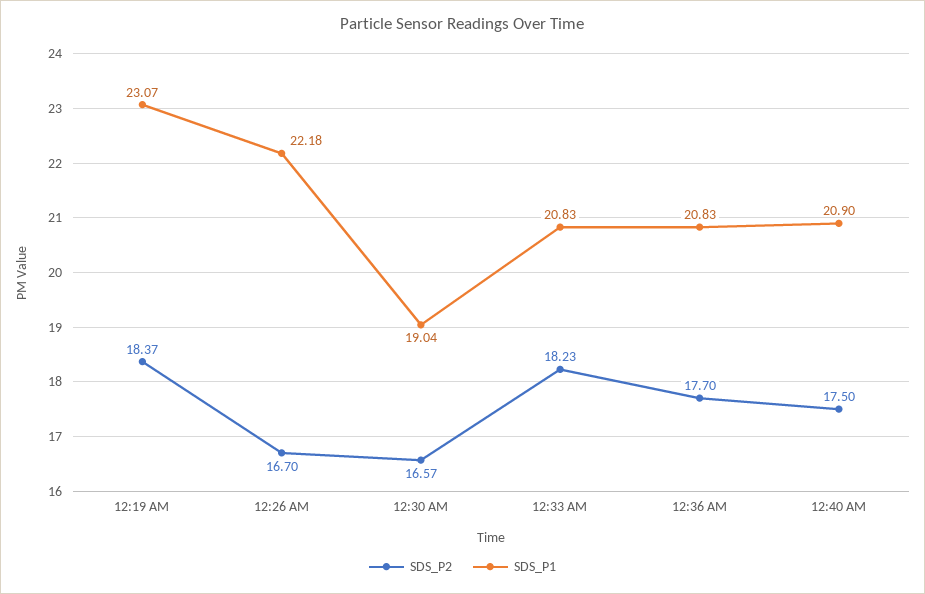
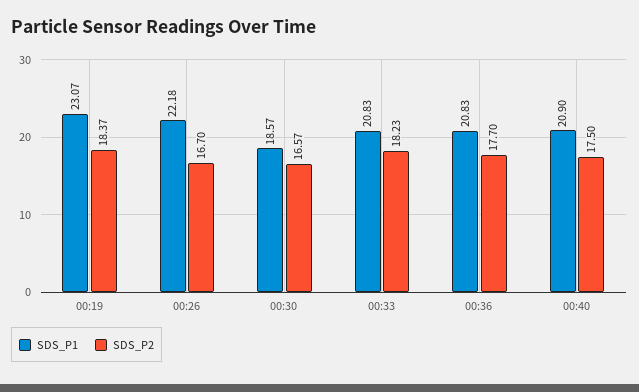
  {
    "SDS_P2": {
      "12:19 AM": 18.37,
      "12:26 AM": 16.7,
      "12:30 AM": 16.57,
      "12:33 AM": 18.23,
      "12:36 AM": 17.7,
      "12:40 AM": 17.5
    },
    "SDS_P1": {
      "12:19 AM": 23.07,
      "12:26 AM": 22.18,
-     "12:30 AM": 19.04,
+     "12:30 AM": 18.57,
      "12:33 AM": 20.83,
      "12:36 AM": 20.83,
      "12:40 AM": 20.9
    }
  }

